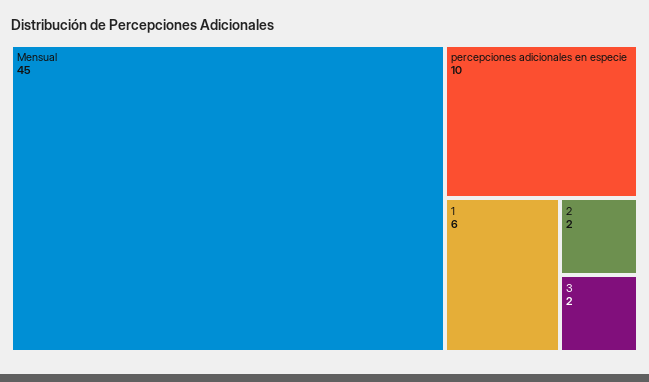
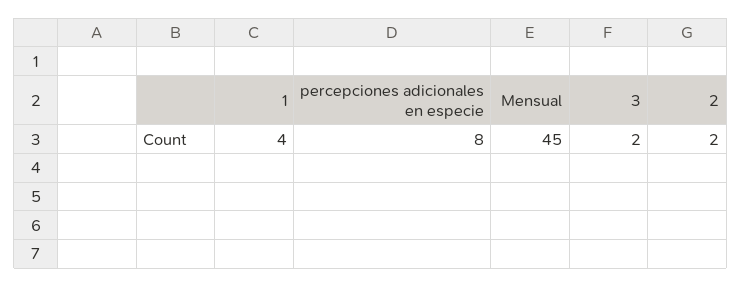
  {
    "Mensual": 45,
-   "percepciones adicionales en especie": 10,
+   "percepciones adicionales en especie": 8,
-   "1": 6,
+   "1": 4,
    "2": 2,
    "3": 2
  }

